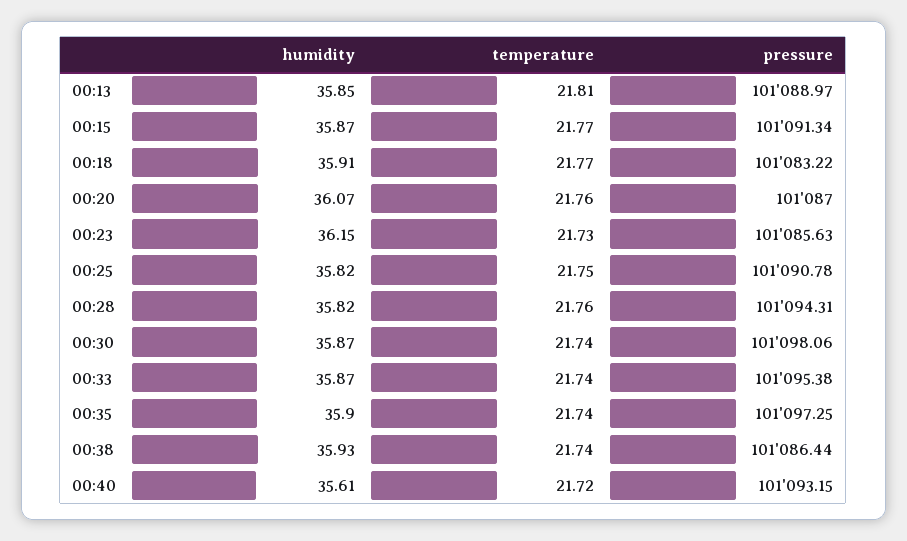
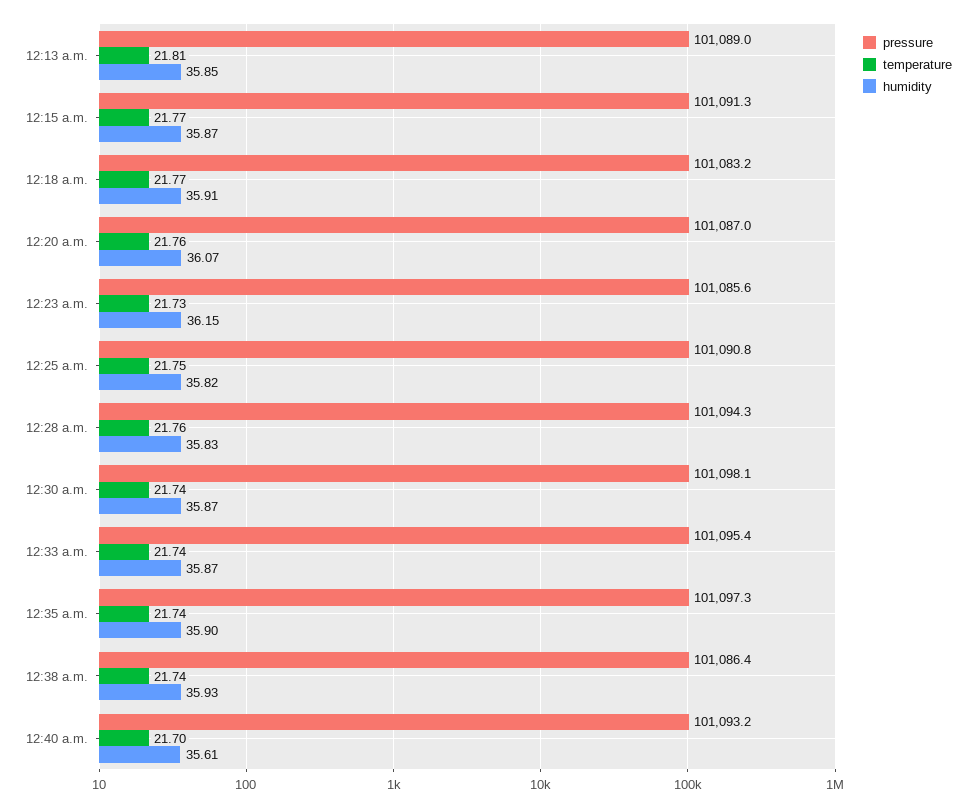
  {
    "humidity": {
      "00:13": 35.85,
      "00:15": 35.87,
      "00:18": 35.91,
      "00:20": 36.07,
      "00:23": 36.15,
      "00:25": 35.82,
-     "00:28": 35.82,
+     "00:28": 35.83,
      "00:30": 35.87,
      "00:33": 35.87,
      "00:35": 35.9,
      "00:38": 35.93,
      "00:40": 35.61
    },
    "temperature": {
      "00:13": 21.81,
      "00:15": 21.77,
      "00:18": 21.77,
      "00:20": 21.76,
      "00:23": 21.73,
      "00:25": 21.75,
      "00:28": 21.76,
      "00:30": 21.74,
      "00:33": 21.74,
      "00:35": 21.74,
      "00:38": 21.74,
-     "00:40": 21.72
+     "00:40": 21.7
    },
    "pressure": {
      "00:13": 101088.97,
      "00:15": 101091.34,
      "00:18": 101083.22,
      "00:20": 101087,
      "00:23": 101085.63,
      "00:25": 101090.78,
      "00:28": 101094.31,
      "00:30": 101098.06,
      "00:33": 101095.38,
      "00:35": 101097.25,
      "00:38": 101086.44,
      "00:40": 101093.15
    }
  }

